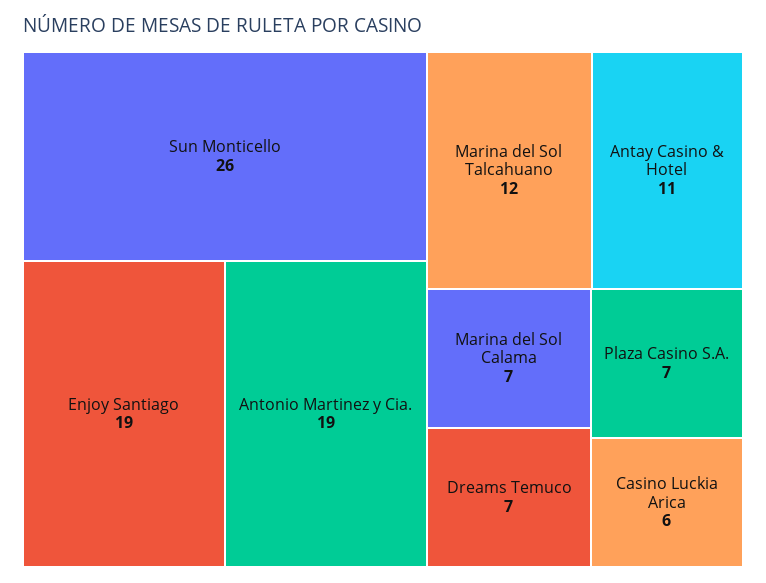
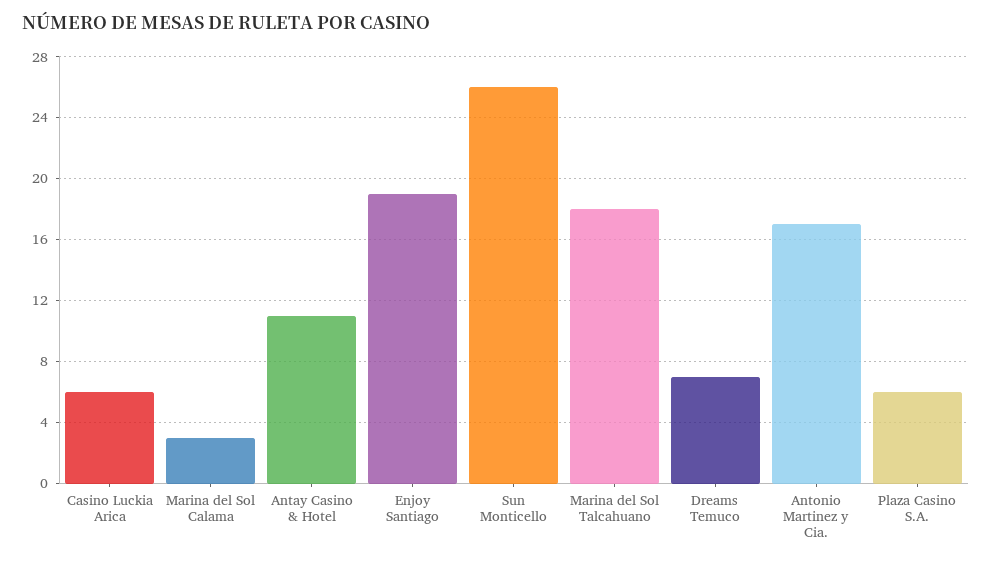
  {
    "Sun Monticello": 26,
    "Enjoy Santiago": 19,
-   "Antonio Martinez y Cia.": 19,
+   "Antonio Martinez y Cia.": 17,
-   "Marina del Sol Talcahuano": 12,
+   "Marina del Sol Talcahuano": 18,
    "Antay Casino & Hotel": 11,
-   "Marina del Sol Calama": 7,
+   "Marina del Sol Calama": 3,
    "Dreams Temuco": 7,
-   "Plaza Casino S.A.": 7,
+   "Plaza Casino S.A.": 6,
    "Casino Luckia Arica": 6
  }

